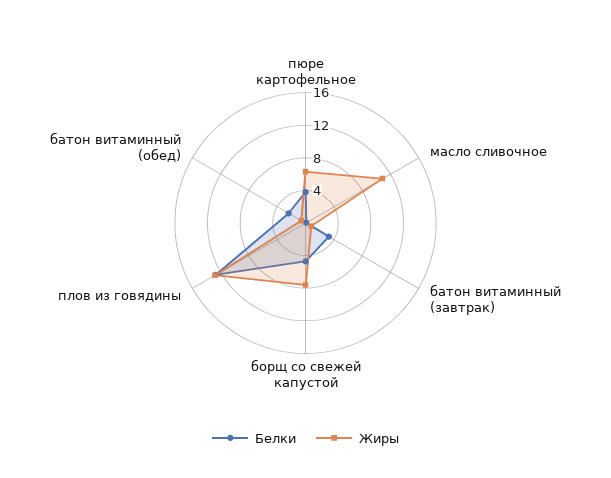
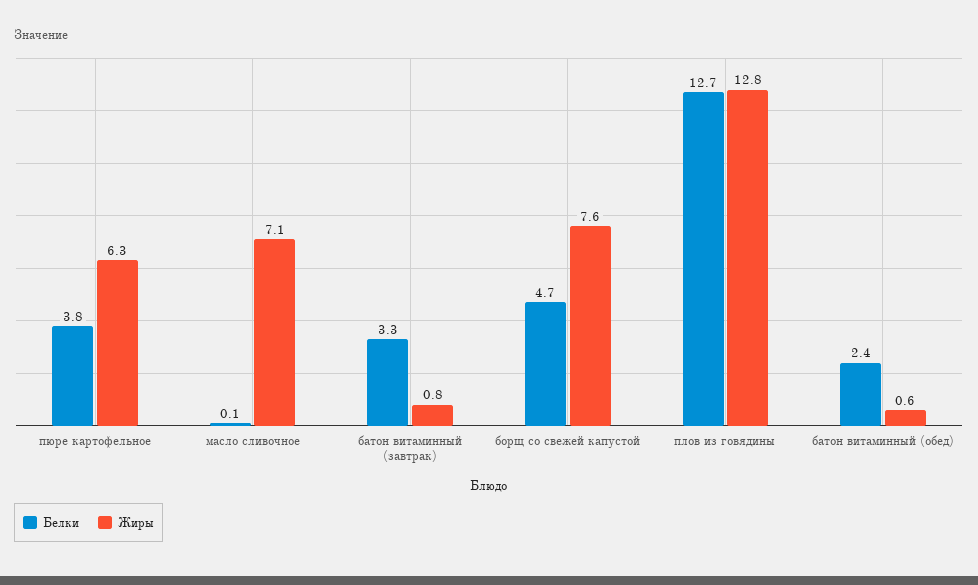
  {
    "Белки": {
      "пюре картофельное": 3.8,
      "масло сливочное": 0.1,
      "батон витаминный (завтрак)": 3.3,
      "борщ со свежей капустой": 4.7,
      "плов из говядины": 12.7,
      "батон витаминный (обед)": 2.4
    },
    "Жиры": {
      "пюре картофельное": 6.3,
-     "масло сливочное": 11,
+     "масло сливочное": 7.1,
      "батон витаминный (завтрак)": 0.8,
      "борщ со свежей капустой": 7.6,
      "плов из говядины": 12.8,
      "батон витаминный (обед)": 0.6
    }
  }

